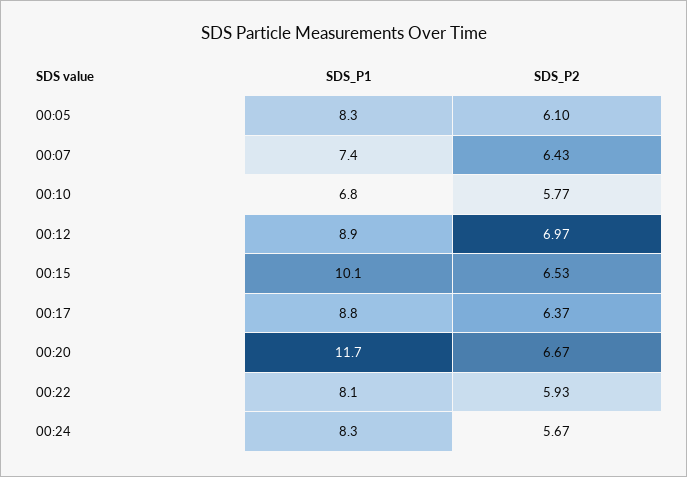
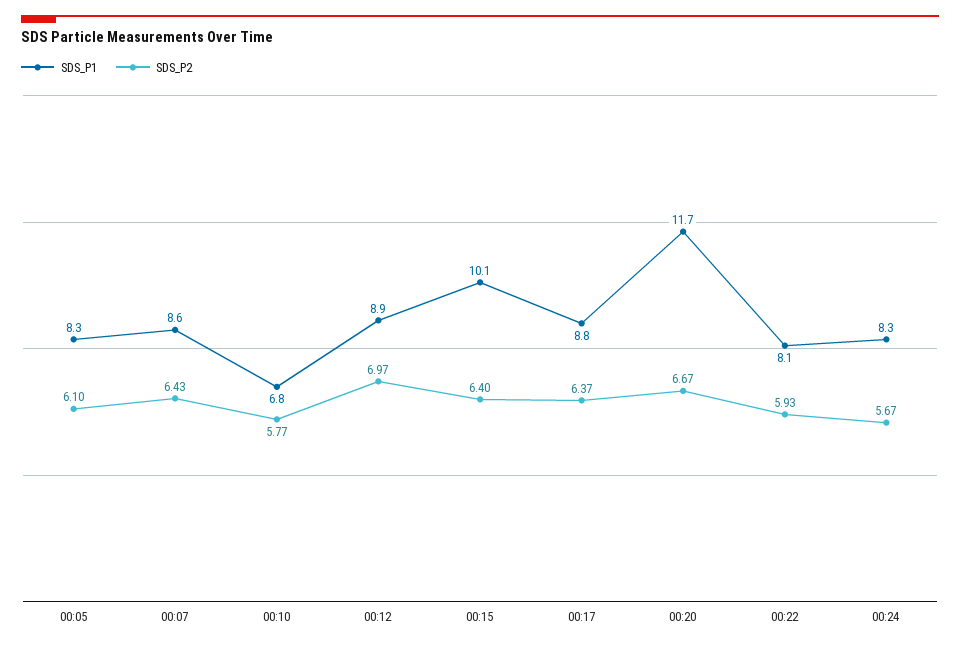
  {
    "SDS_P1": {
      "00:05": 8.3,
-     "00:07": 7.4,
+     "00:07": 8.6,
      "00:10": 6.8,
      "00:12": 8.9,
      "00:15": 10.1,
      "00:17": 8.8,
      "00:20": 11.7,
      "00:22": 8.1,
      "00:24": 8.3
    },
    "SDS_P2": {
      "00:05": 6.1,
      "00:07": 6.43,
      "00:10": 5.77,
      "00:12": 6.97,
-     "00:15": 6.53,
+     "00:15": 6.4,
      "00:17": 6.37,
      "00:20": 6.67,
      "00:22": 5.93,
      "00:24": 5.67
    }
  }

